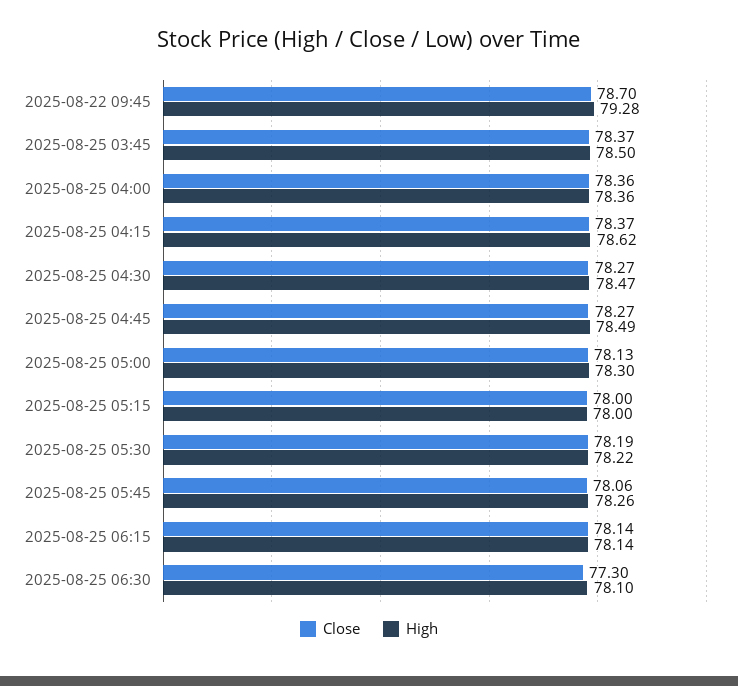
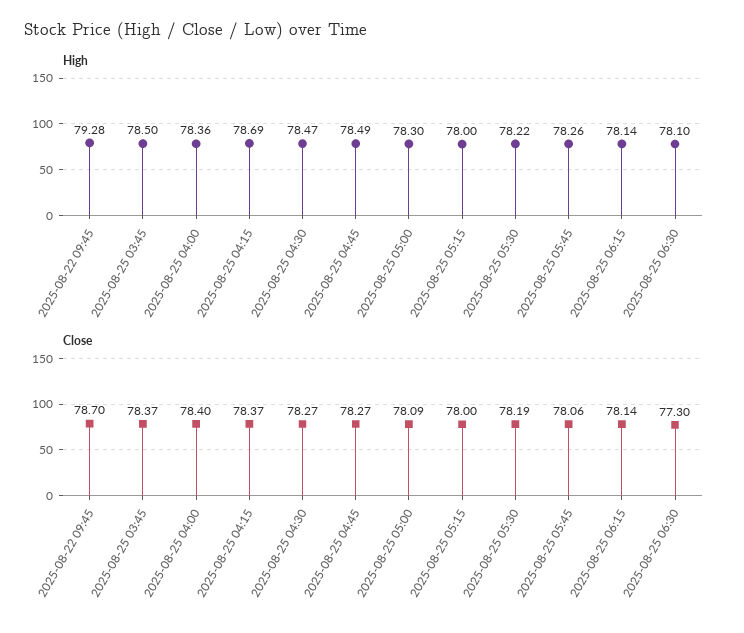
  {
    "Close": {
      "2025-08-22 09:45": 78.7,
      "2025-08-25 03:45": 78.37,
-     "2025-08-25 04:00": 78.36,
+     "2025-08-25 04:00": 78.4,
      "2025-08-25 04:15": 78.37,
      "2025-08-25 04:30": 78.27,
      "2025-08-25 04:45": 78.27,
-     "2025-08-25 05:00": 78.13,
+     "2025-08-25 05:00": 78.09,
      "2025-08-25 05:15": 78,
      "2025-08-25 05:30": 78.19,
      "2025-08-25 05:45": 78.06,
      "2025-08-25 06:15": 78.14,
      "2025-08-25 06:30": 77.3
    },
    "High": {
      "2025-08-22 09:45": 79.28,
      "2025-08-25 03:45": 78.5,
      "2025-08-25 04:00": 78.36,
-     "2025-08-25 04:15": 78.62,
+     "2025-08-25 04:15": 78.69,
      "2025-08-25 04:30": 78.47,
      "2025-08-25 04:45": 78.49,
      "2025-08-25 05:00": 78.3,
      "2025-08-25 05:15": 78,
      "2025-08-25 05:30": 78.22,
      "2025-08-25 05:45": 78.26,
      "2025-08-25 06:15": 78.14,
      "2025-08-25 06:30": 78.1
    }
  }

